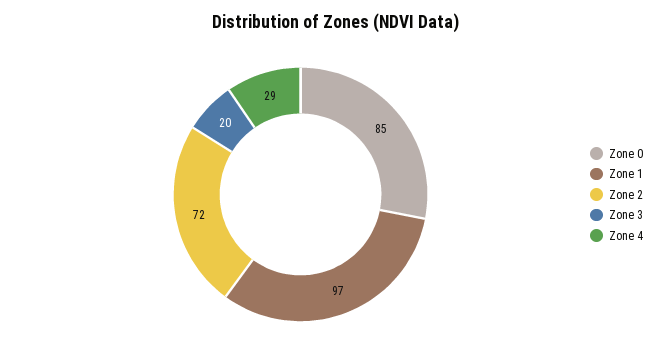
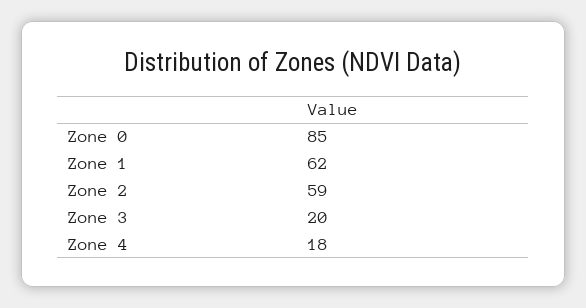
  {
    "Zone 0": 85,
-   "Zone 1": 97,
+   "Zone 1": 62,
-   "Zone 2": 72,
+   "Zone 2": 59,
    "Zone 3": 20,
-   "Zone 4": 29
+   "Zone 4": 18
  }

